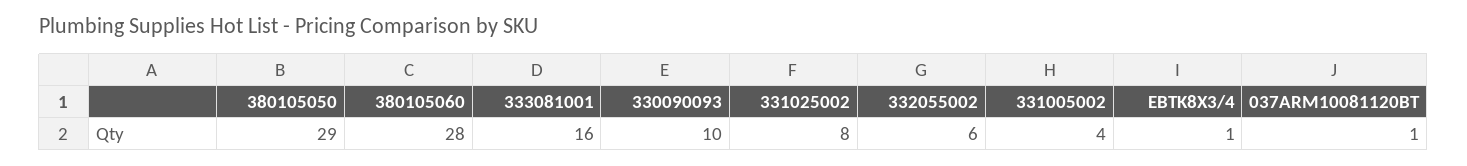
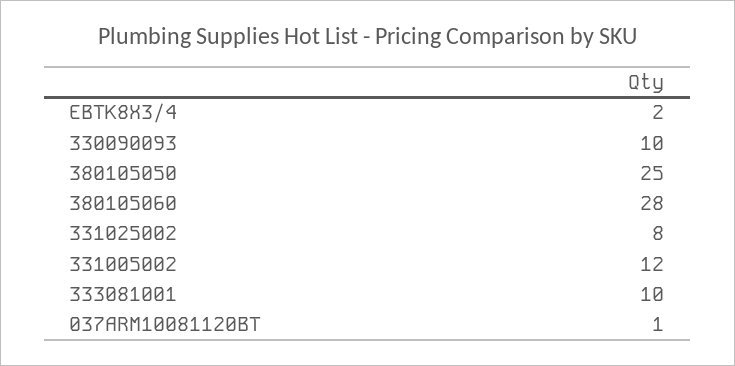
  {
-   "380105050": 29,
+   "380105050": 25,
    "380105060": 28,
-   "333081001": 16,
+   "333081001": 10,
    "330090093": 10,
    "331025002": 8,
-   "332055002": 6,
-   "331005002": 4,
+   "331005002": 12,
-   "EBTK8X3/4": 1,
+   "EBTK8X3/4": 2,
    "037ARM10081120BT": 1
  }

